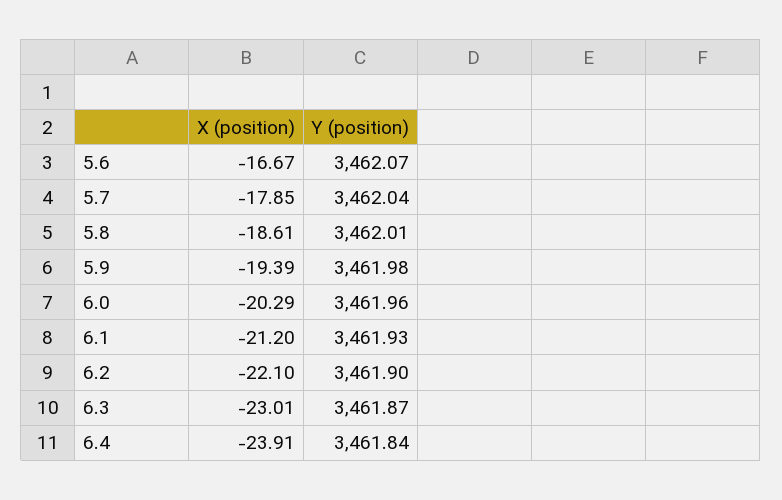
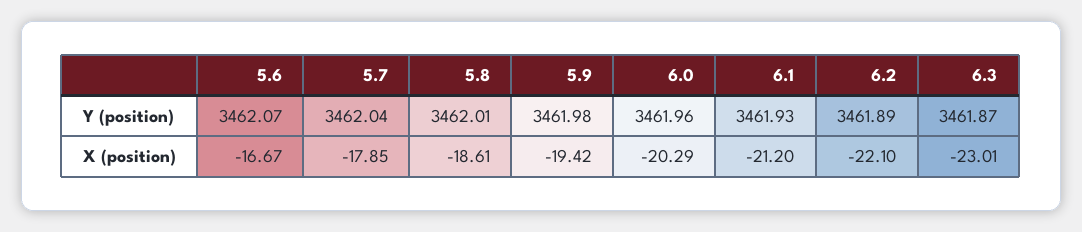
  {
    "X (position)": {
      "5.6": -16.67,
      "5.7": -17.85,
      "5.8": -18.61,
-     "5.9": -19.39,
+     "5.9": -19.42,
      "6.0": -20.29,
      "6.1": -21.2,
      "6.2": -22.1,
-     "6.3": -23.01,
+     "6.3": -23.01
-     "6.4": -23.91
    },
    "Y (position)": {
      "5.6": 3462.07,
      "5.7": 3462.04,
      "5.8": 3462.01,
      "5.9": 3461.98,
      "6.0": 3461.96,
      "6.1": 3461.93,
-     "6.2": 3461.9,
+     "6.2": 3461.89,
-     "6.3": 3461.87,
+     "6.3": 3461.87
-     "6.4": 3461.84
    }
  }

